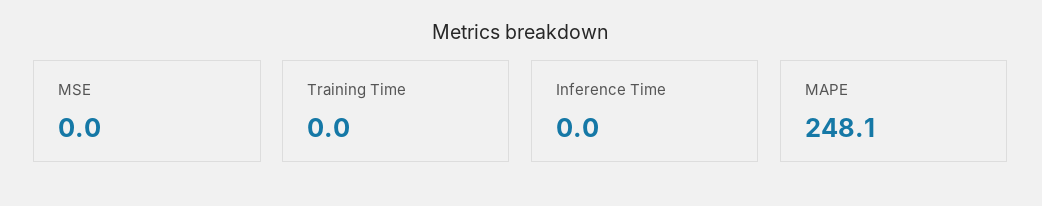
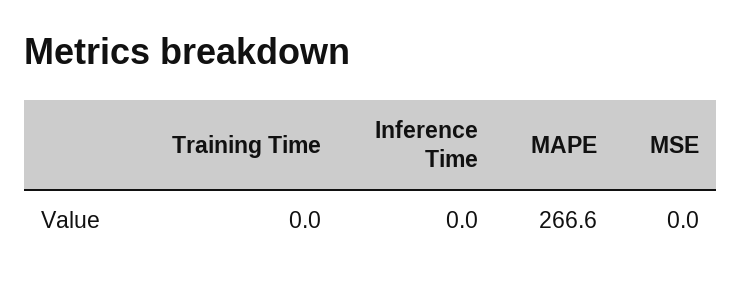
  {
    "MSE": 0,
    "Training Time": 0,
    "Inference Time": 0,
-   "MAPE": 248.1
+   "MAPE": 266.6
  }

